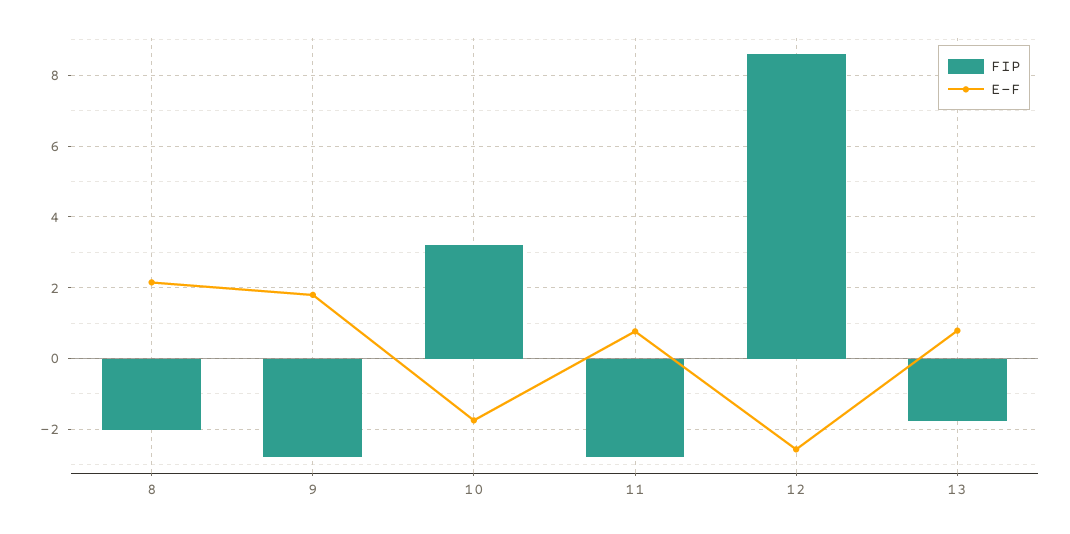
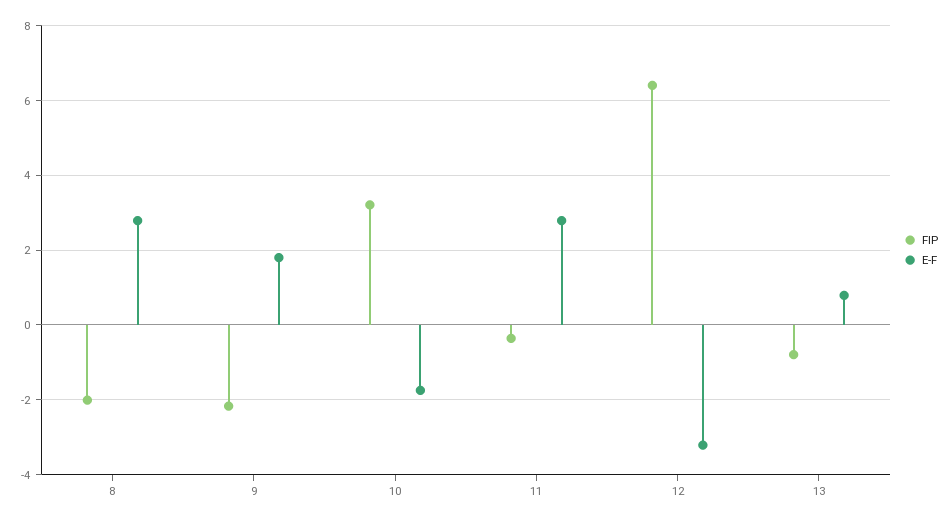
  {
    "FIP": {
      "8": -2,
-     "9": -2.8,
+     "9": -2.2,
      "10": 3.2,
-     "11": -2.8,
+     "11": -0.4,
-     "12": 8.6,
+     "12": 6.4,
-     "13": -1.8
+     "13": -0.8
    },
    "E-F": {
-     "8": 2.2,
+     "8": 2.8,
      "9": 1.8,
      "10": -1.8,
-     "11": 0.8,
+     "11": 2.8,
-     "12": -2.6,
+     "12": -3.2,
      "13": 0.8
    }
  }

